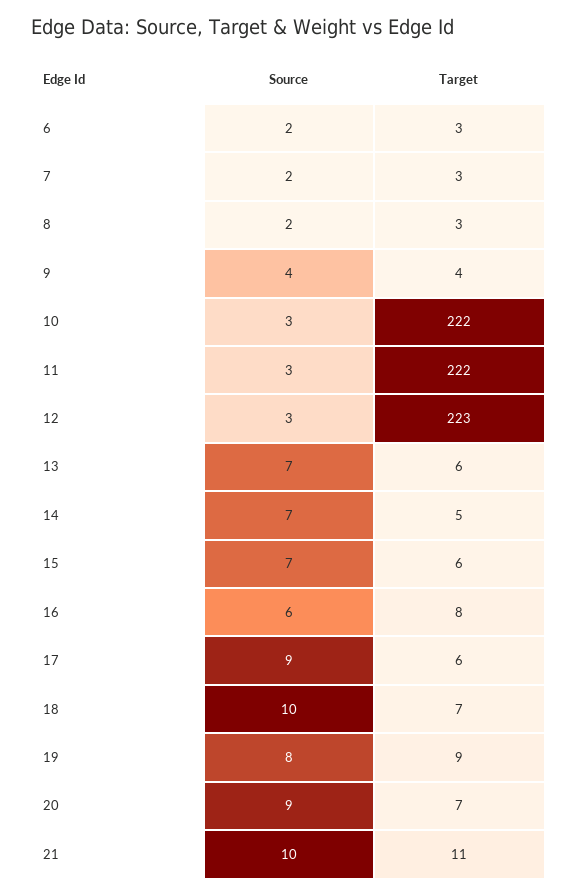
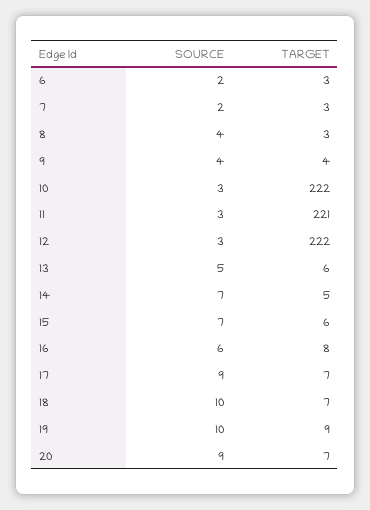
  {
    "Source": {
      "6": 2,
      "7": 2,
-     "8": 2,
+     "8": 4,
      "9": 4,
      "10": 3,
      "11": 3,
      "12": 3,
-     "13": 7,
+     "13": 5,
      "14": 7,
      "15": 7,
      "16": 6,
      "17": 9,
      "18": 10,
-     "19": 8,
+     "19": 10,
-     "20": 9,
+     "20": 9
-     "21": 10
    },
    "Target": {
      "6": 3,
      "7": 3,
      "8": 3,
      "9": 4,
      "10": 222,
-     "11": 222,
+     "11": 221,
-     "12": 223,
+     "12": 222,
      "13": 6,
      "14": 5,
      "15": 6,
      "16": 8,
-     "17": 6,
+     "17": 7,
      "18": 7,
      "19": 9,
-     "20": 7,
+     "20": 7
-     "21": 11
    }
  }

